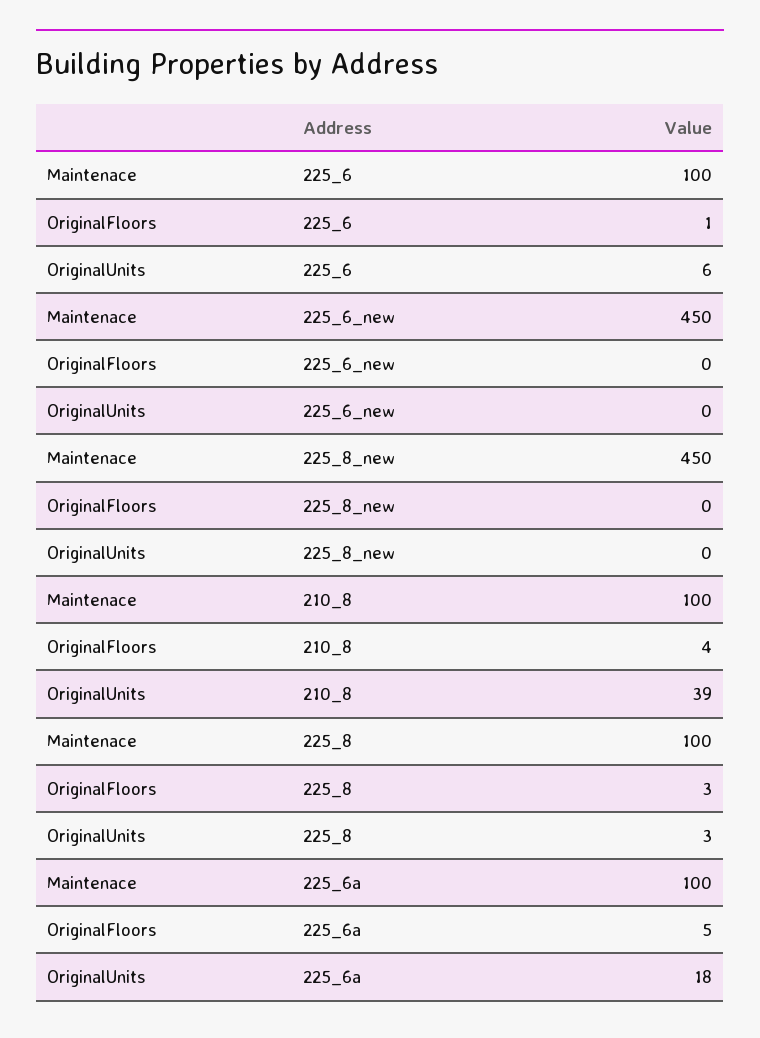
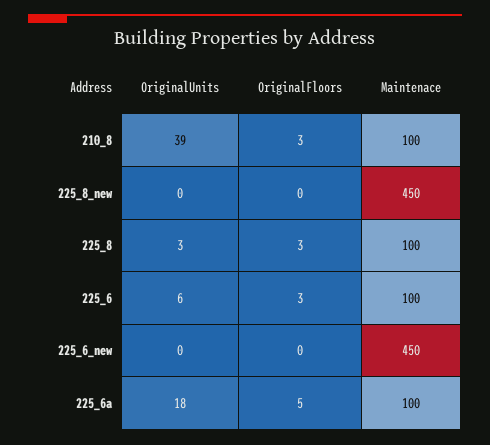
  {
    "Maintenace": {
      "225_6": 100,
      "225_6_new": 450,
      "225_8_new": 450,
      "210_8": 100,
      "225_8": 100,
      "225_6a": 100
    },
    "OriginalFloors": {
-     "225_6": 1,
+     "225_6": 3,
      "225_6_new": 0,
      "225_8_new": 0,
-     "210_8": 4,
+     "210_8": 3,
      "225_8": 3,
      "225_6a": 5
    },
    "OriginalUnits": {
      "225_6": 6,
      "225_6_new": 0,
      "225_8_new": 0,
      "210_8": 39,
      "225_8": 3,
      "225_6a": 18
    }
  }

